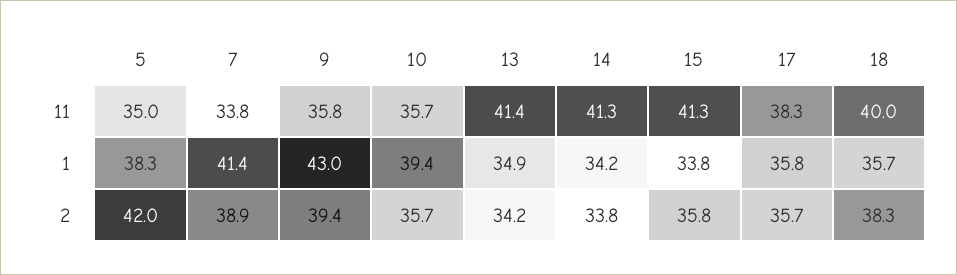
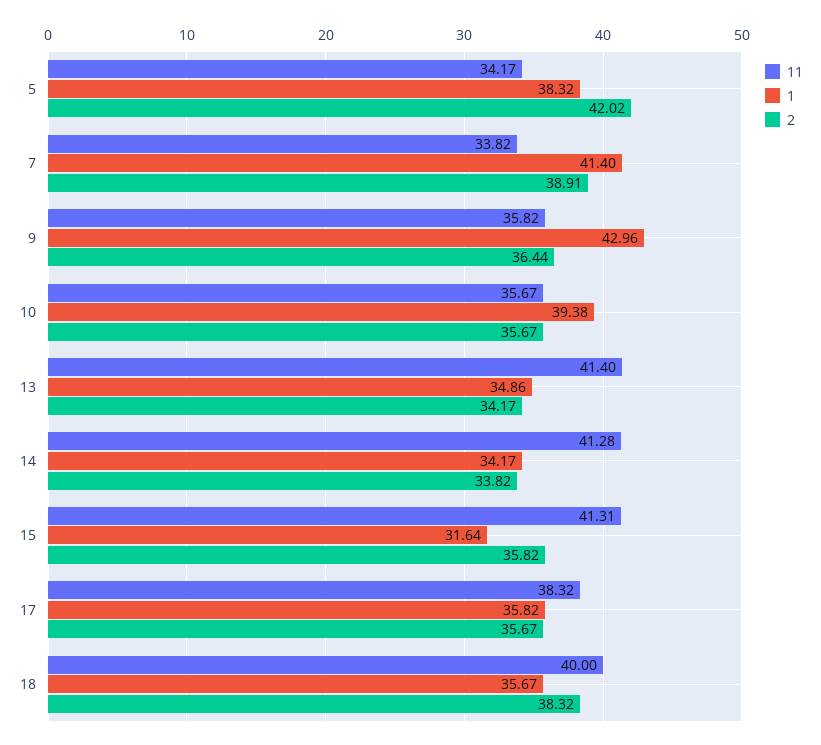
  {
    "11": {
-     "5": 35,
+     "5": 34.17,
      "7": 33.82,
      "9": 35.82,
      "10": 35.67,
      "13": 41.4,
      "14": 41.28,
      "15": 41.31,
      "17": 38.32,
      "18": 40
    },
    "1": {
      "5": 38.32,
      "7": 41.4,
      "9": 42.96,
      "10": 39.38,
      "13": 34.86,
      "14": 34.17,
-     "15": 33.8,
+     "15": 31.64,
      "17": 35.82,
      "18": 35.67
    },
    "2": {
      "5": 42.02,
      "7": 38.91,
-     "9": 39.4,
+     "9": 36.44,
      "10": 35.67,
      "13": 34.17,
      "14": 33.82,
      "15": 35.82,
      "17": 35.67,
      "18": 38.32
    }
  }

